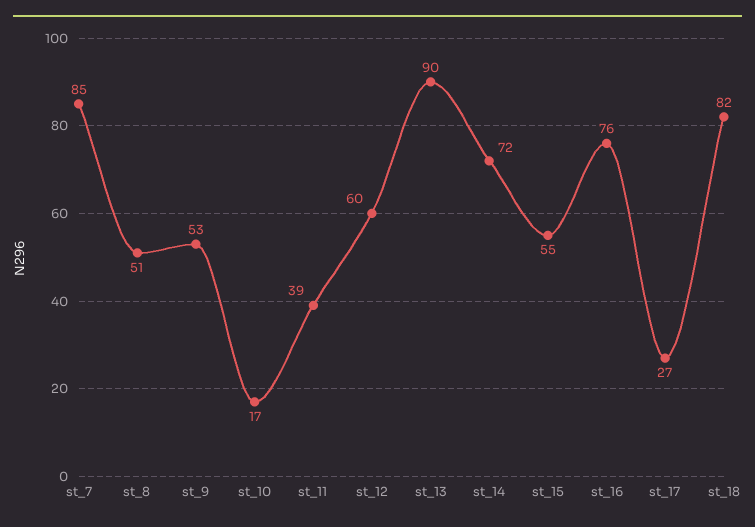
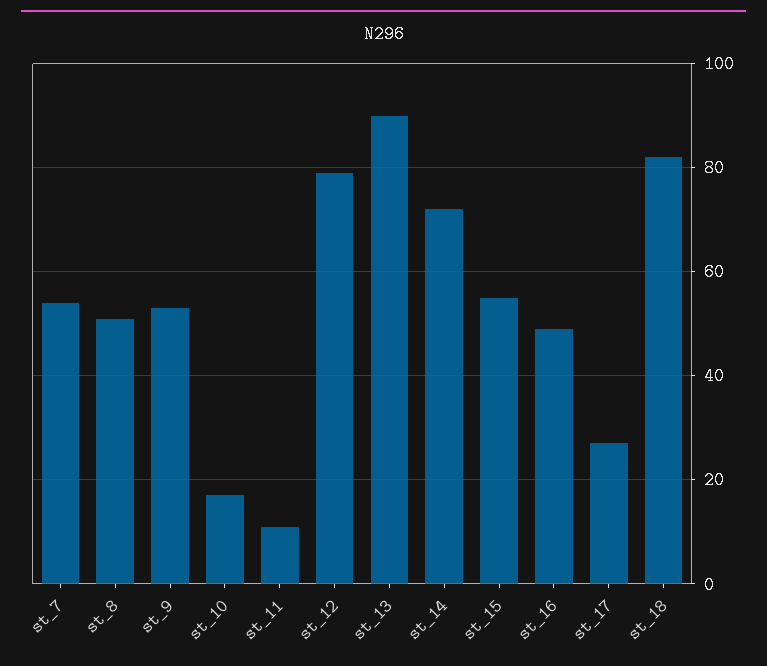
  {
-   "st_7": 85,
+   "st_7": 55,
    "st_8": 51,
    "st_9": 53,
    "st_10": 17,
-   "st_11": 39,
+   "st_11": 10,
-   "st_12": 60,
+   "st_12": 80,
    "st_13": 90,
    "st_14": 72,
    "st_15": 55,
-   "st_16": 76,
+   "st_16": 50,
    "st_17": 27,
    "st_18": 82
  }

